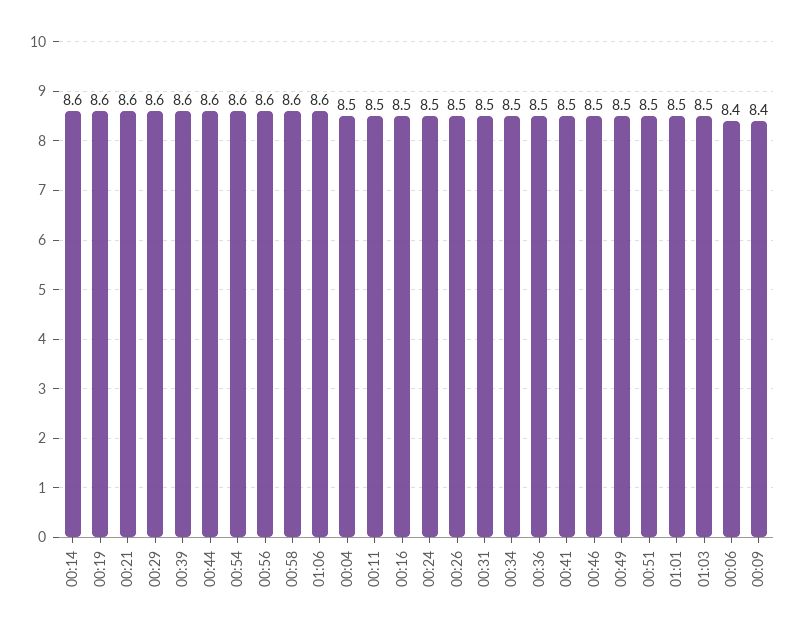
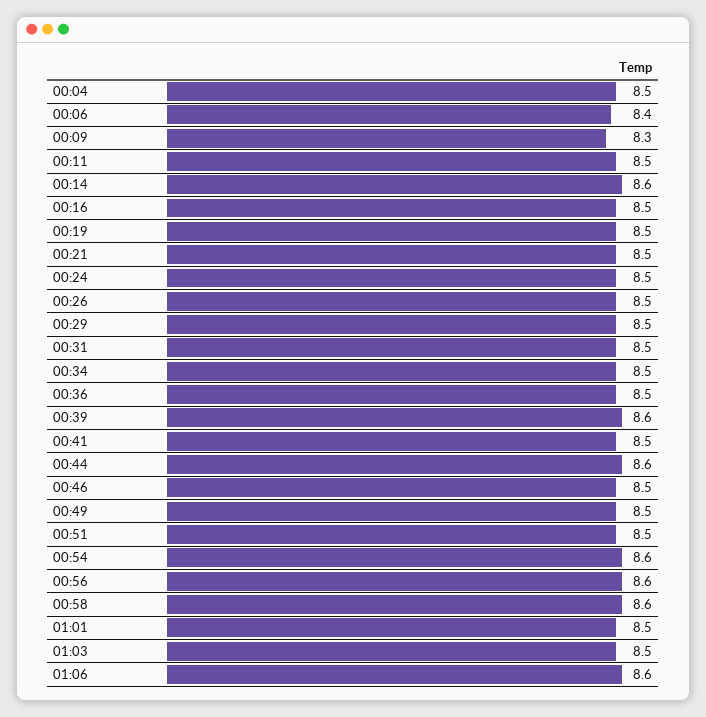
  {
    "00:14": 8.6,
-   "00:19": 8.6,
+   "00:19": 8.5,
-   "00:21": 8.6,
+   "00:21": 8.5,
-   "00:29": 8.6,
+   "00:29": 8.5,
    "00:39": 8.6,
    "00:44": 8.6,
    "00:54": 8.6,
    "00:56": 8.6,
    "00:58": 8.6,
    "01:06": 8.6,
    "00:04": 8.5,
    "00:11": 8.5,
    "00:16": 8.5,
    "00:24": 8.5,
    "00:26": 8.5,
    "00:31": 8.5,
    "00:34": 8.5,
    "00:36": 8.5,
    "00:41": 8.5,
    "00:46": 8.5,
    "00:49": 8.5,
    "00:51": 8.5,
    "01:01": 8.5,
    "01:03": 8.5,
    "00:06": 8.4,
-   "00:09": 8.4
+   "00:09": 8.3
  }

